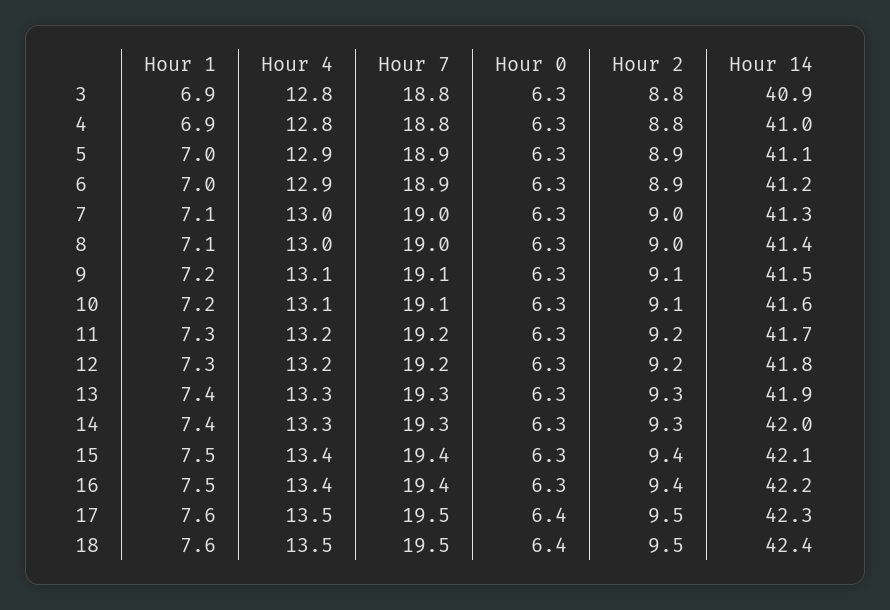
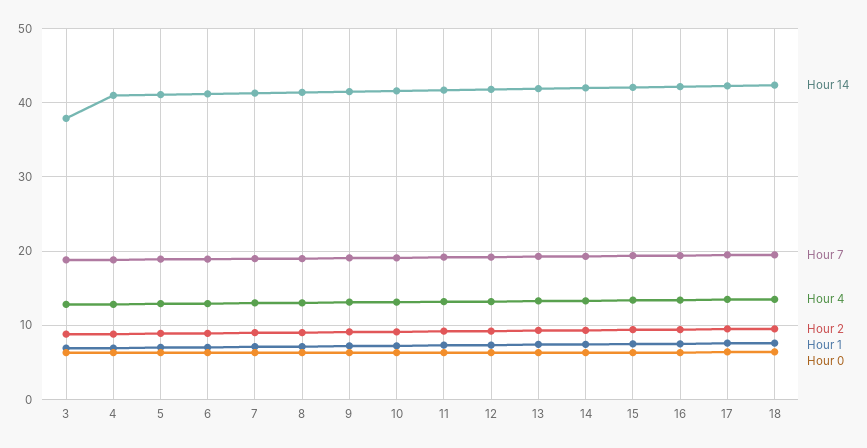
  {
    "Hour 1": {
      "3": 6.9,
      "4": 6.9,
      "5": 7,
      "6": 7,
      "7": 7.1,
      "8": 7.1,
      "9": 7.2,
      "10": 7.2,
      "11": 7.3,
      "12": 7.3,
      "13": 7.4,
      "14": 7.4,
      "15": 7.5,
      "16": 7.5,
      "17": 7.6,
      "18": 7.6
    },
    "Hour 4": {
      "3": 12.8,
      "4": 12.8,
      "5": 12.9,
      "6": 12.9,
      "7": 13,
      "8": 13,
      "9": 13.1,
      "10": 13.1,
      "11": 13.2,
      "12": 13.2,
      "13": 13.3,
      "14": 13.3,
      "15": 13.4,
      "16": 13.4,
      "17": 13.5,
      "18": 13.5
    },
    "Hour 7": {
      "3": 18.8,
      "4": 18.8,
      "5": 18.9,
      "6": 18.9,
      "7": 19,
      "8": 19,
      "9": 19.1,
      "10": 19.1,
      "11": 19.2,
      "12": 19.2,
      "13": 19.3,
      "14": 19.3,
      "15": 19.4,
      "16": 19.4,
      "17": 19.5,
      "18": 19.5
    },
    "Hour 0": {
      "3": 6.3,
      "4": 6.3,
      "5": 6.3,
      "6": 6.3,
      "7": 6.3,
      "8": 6.3,
      "9": 6.3,
      "10": 6.3,
      "11": 6.3,
      "12": 6.3,
      "13": 6.3,
      "14": 6.3,
      "15": 6.3,
      "16": 6.3,
      "17": 6.4,
      "18": 6.4
    },
    "Hour 2": {
      "3": 8.8,
      "4": 8.8,
      "5": 8.9,
      "6": 8.9,
      "7": 9,
      "8": 9,
      "9": 9.1,
      "10": 9.1,
      "11": 9.2,
      "12": 9.2,
      "13": 9.3,
      "14": 9.3,
      "15": 9.4,
      "16": 9.4,
      "17": 9.5,
      "18": 9.5
    },
    "Hour 14": {
-     "3": 40.9,
+     "3": 38,
      "4": 41,
      "5": 41.1,
      "6": 41.2,
      "7": 41.3,
      "8": 41.4,
      "9": 41.5,
      "10": 41.6,
      "11": 41.7,
      "12": 41.8,
      "13": 41.9,
      "14": 42,
      "15": 42.1,
      "16": 42.2,
      "17": 42.3,
      "18": 42.4
    }
  }

